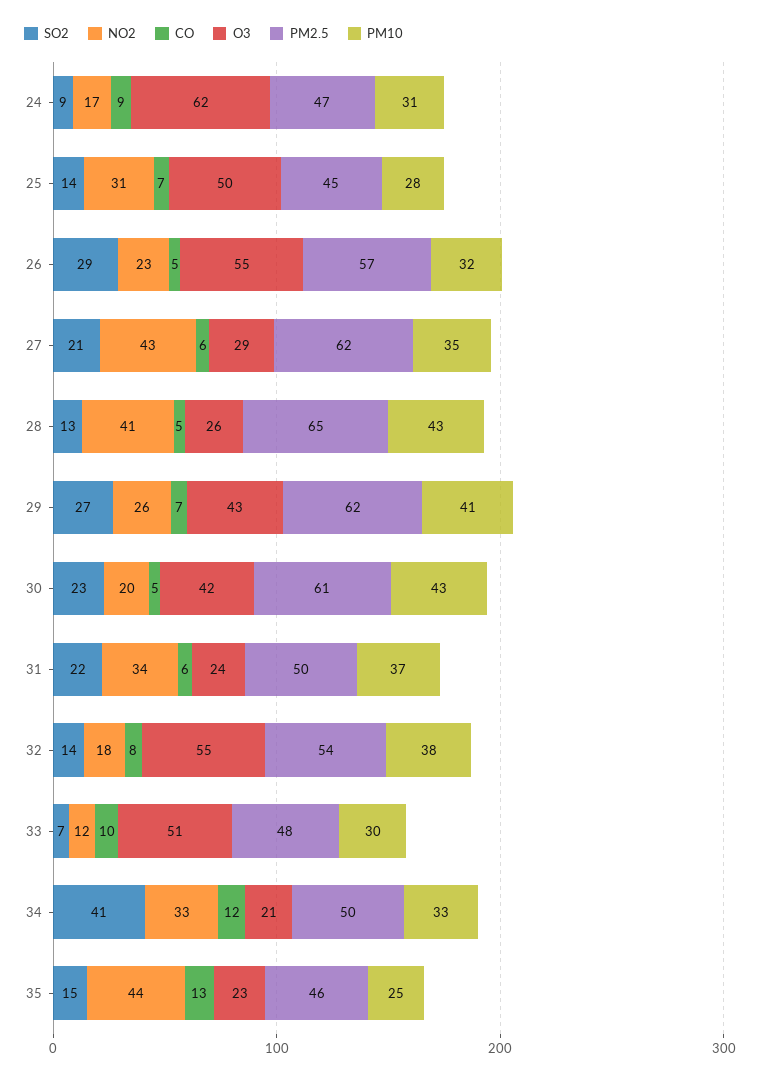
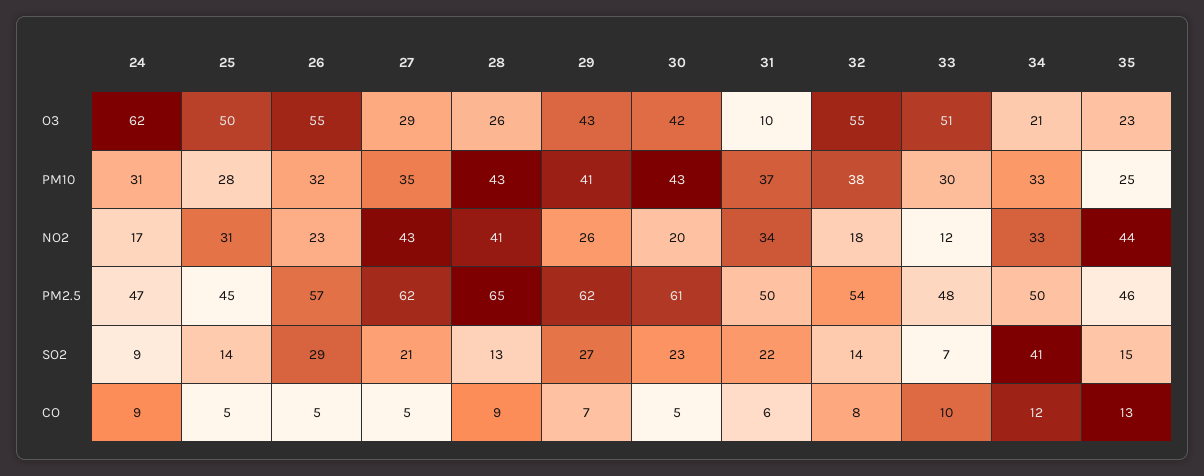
  {
    "SO2": {
      "24": 9,
      "25": 14,
      "26": 29,
      "27": 21,
      "28": 13,
      "29": 27,
      "30": 23,
      "31": 22,
      "32": 14,
      "33": 7,
      "34": 41,
      "35": 15
    },
    "NO2": {
      "24": 17,
      "25": 31,
      "26": 23,
      "27": 43,
      "28": 41,
      "29": 26,
      "30": 20,
      "31": 34,
      "32": 18,
      "33": 12,
      "34": 33,
      "35": 44
    },
    "CO": {
      "24": 9,
-     "25": 7,
+     "25": 5,
      "26": 5,
-     "27": 6,
+     "27": 5,
-     "28": 5,
+     "28": 9,
      "29": 7,
      "30": 5,
      "31": 6,
      "32": 8,
      "33": 10,
      "34": 12,
      "35": 13
    },
    "O3": {
      "24": 62,
      "25": 50,
      "26": 55,
      "27": 29,
      "28": 26,
      "29": 43,
      "30": 42,
-     "31": 24,
+     "31": 10,
      "32": 55,
      "33": 51,
      "34": 21,
      "35": 23
    },
    "PM2.5": {
      "24": 47,
      "25": 45,
      "26": 57,
      "27": 62,
      "28": 65,
      "29": 62,
      "30": 61,
      "31": 50,
      "32": 54,
      "33": 48,
      "34": 50,
      "35": 46
    },
    "PM10": {
      "24": 31,
      "25": 28,
      "26": 32,
      "27": 35,
      "28": 43,
      "29": 41,
      "30": 43,
      "31": 37,
      "32": 38,
      "33": 30,
      "34": 33,
      "35": 25
    }
  }

